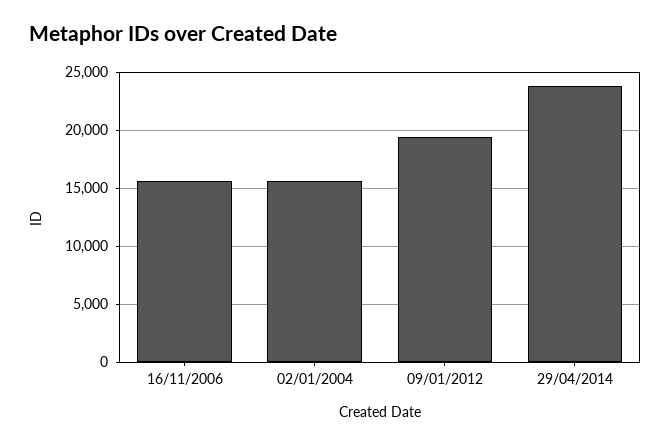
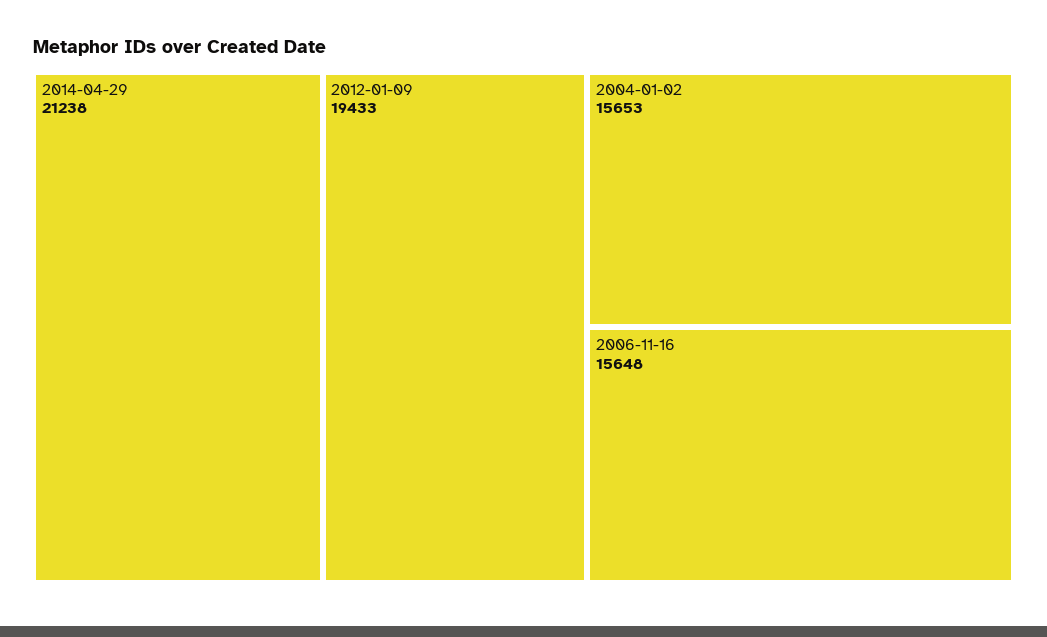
  {
    "16/11/2006": 15648,
    "02/01/2004": 15653,
    "09/01/2012": 19433,
-   "29/04/2014": 24000
+   "29/04/2014": 21238
  }

